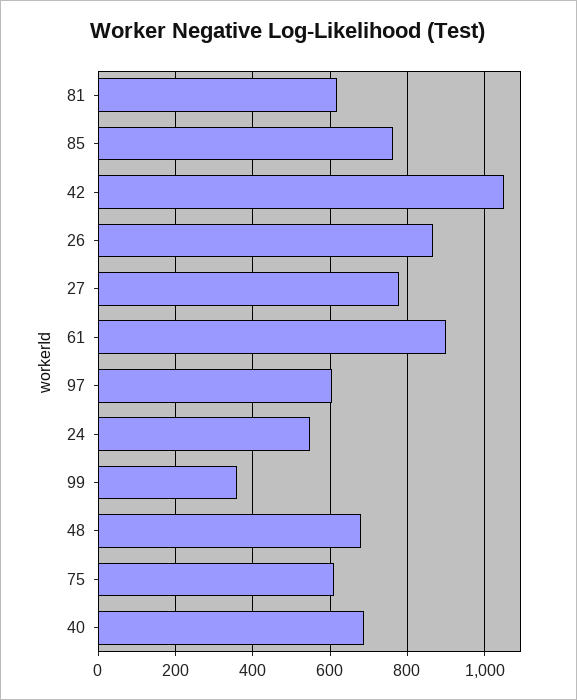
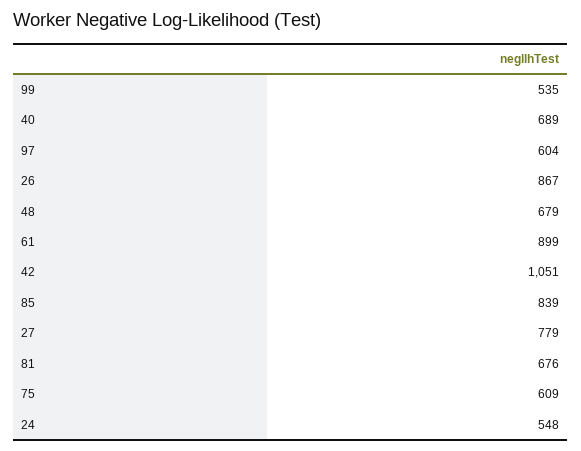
  {
-   "81": 620,
+   "81": 676,
-   "85": 760,
+   "85": 839,
    "42": 1051,
    "26": 867,
    "27": 779,
    "61": 899,
    "97": 604,
    "24": 548,
-   "99": 360,
+   "99": 535,
    "48": 679,
    "75": 609,
    "40": 689
  }

